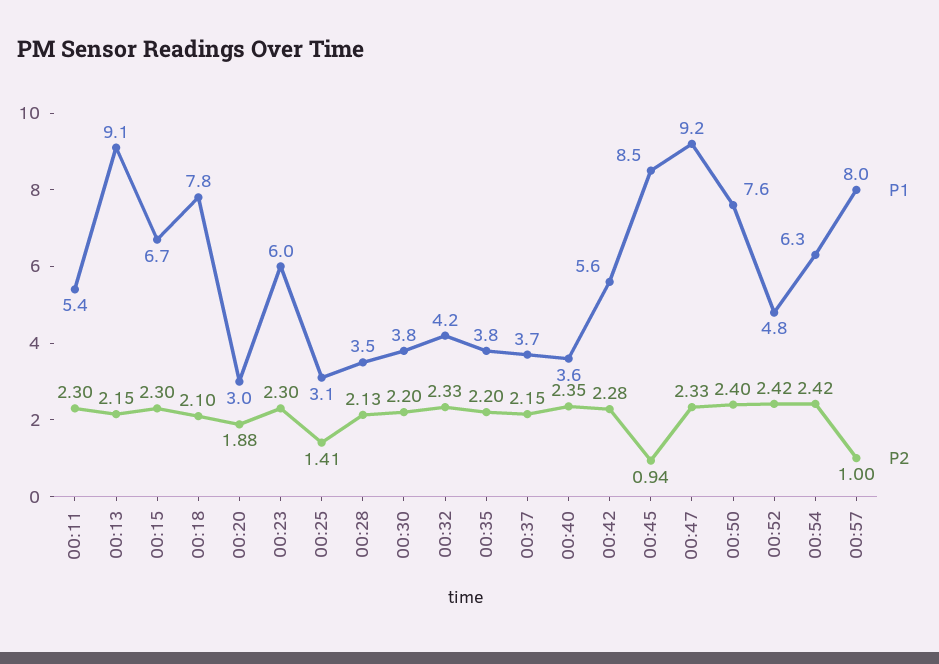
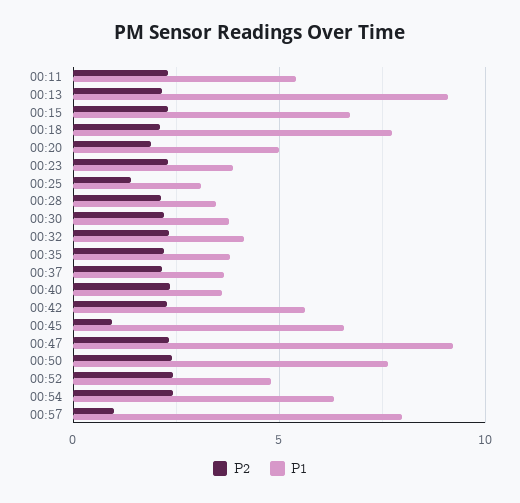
  {
    "P1": {
      "00:11": 5.4,
      "00:13": 9.1,
      "00:15": 6.7,
      "00:18": 7.8,
-     "00:20": 3,
+     "00:20": 5,
-     "00:23": 6,
+     "00:23": 4,
      "00:25": 3.1,
      "00:28": 3.5,
      "00:30": 3.8,
      "00:32": 4.2,
      "00:35": 3.8,
      "00:37": 3.7,
      "00:40": 3.6,
      "00:42": 5.6,
-     "00:45": 8.5,
+     "00:45": 6.5,
      "00:47": 9.2,
      "00:50": 7.6,
      "00:52": 4.8,
      "00:54": 6.3,
      "00:57": 8
    },
    "P2": {
      "00:11": 2.3,
      "00:13": 2.15,
      "00:15": 2.3,
      "00:18": 2.1,
      "00:20": 1.88,
      "00:23": 2.3,
      "00:25": 1.41,
      "00:28": 2.13,
      "00:30": 2.2,
      "00:32": 2.33,
      "00:35": 2.2,
      "00:37": 2.15,
      "00:40": 2.35,
      "00:42": 2.28,
      "00:45": 0.94,
      "00:47": 2.33,
      "00:50": 2.4,
      "00:52": 2.42,
      "00:54": 2.42,
      "00:57": 1
    }
  }

